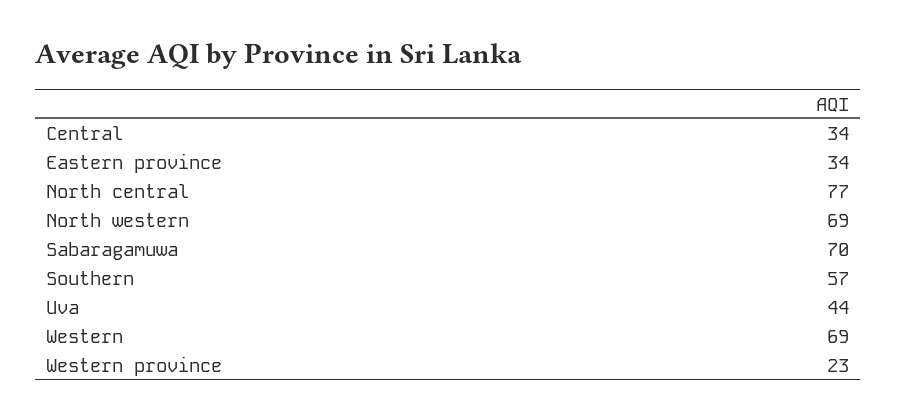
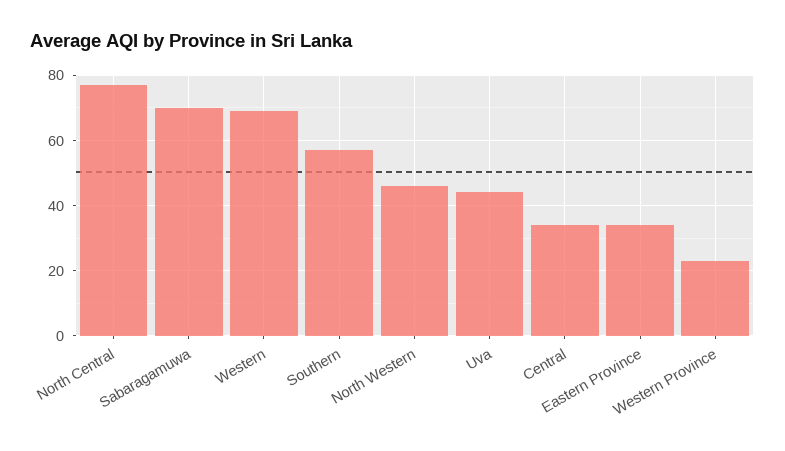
  {
    "Central": 34,
    "Eastern province": 34,
    "North central": 77,
-   "North western": 69,
+   "North western": 45,
    "Sabaragamuwa": 70,
    "Southern": 57,
    "Uva": 44,
    "Western": 69,
    "Western province": 23
  }

